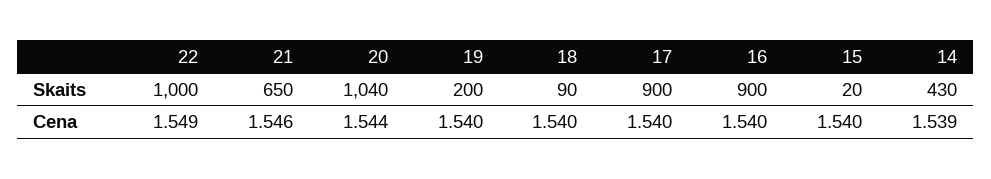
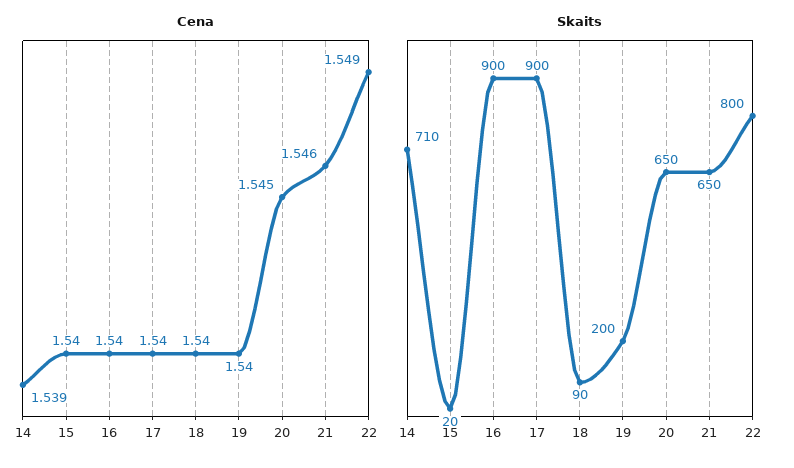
  {
    "Skaits": {
-     "22": 1000,
+     "22": 800,
      "21": 650,
-     "20": 1040,
+     "20": 650,
      "19": 200,
      "18": 90,
      "17": 900,
      "16": 900,
      "15": 20,
-     "14": 430
+     "14": 710
    },
    "Cena": {
      "22": 1.549,
      "21": 1.546,
-     "20": 1.544,
+     "20": 1.545,
      "19": 1.54,
      "18": 1.54,
      "17": 1.54,
      "16": 1.54,
      "15": 1.54,
      "14": 1.539
    }
  }

